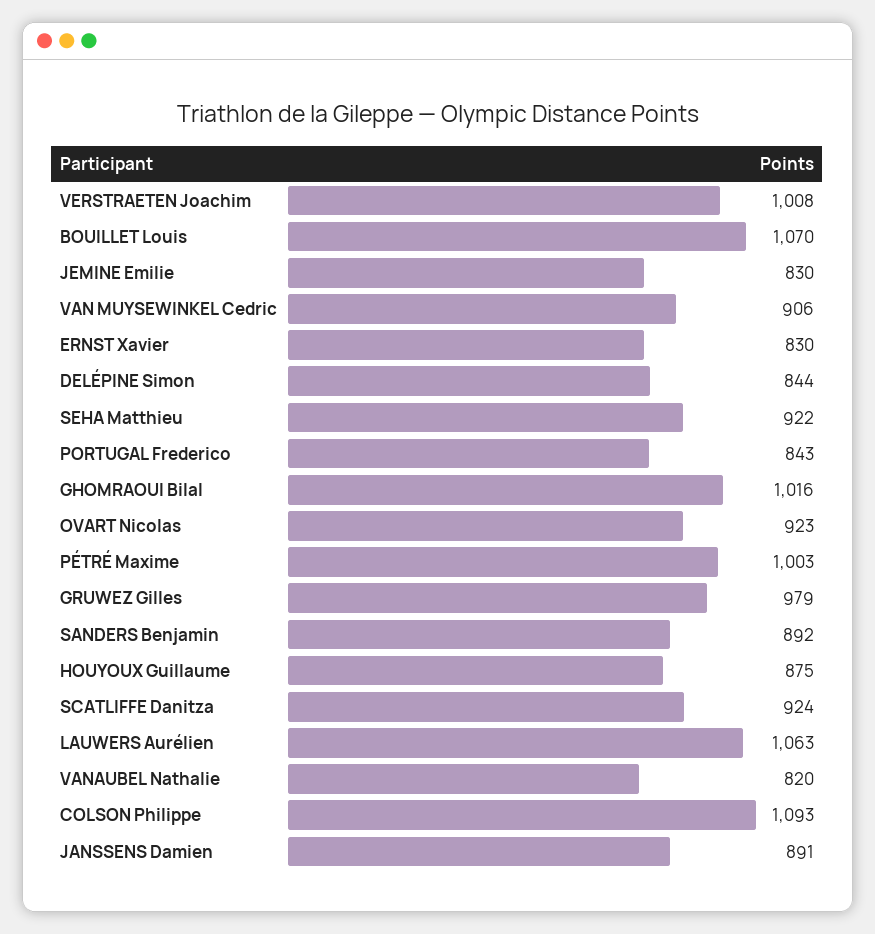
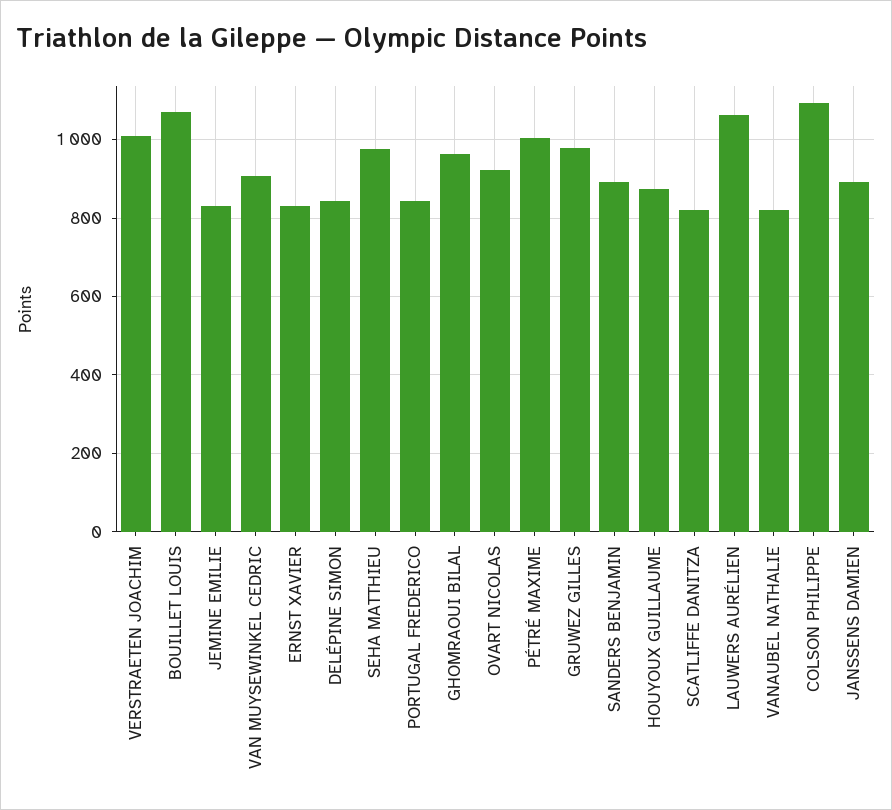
  {
    "VERSTRAETEN Joachim": 1008,
    "BOUILLET Louis": 1070,
    "JEMINE Emilie": 830,
    "VAN MUYSEWINKEL Cedric": 906,
    "ERNST Xavier": 830,
    "DELÉPINE Simon": 844,
-   "SEHA Matthieu": 922,
+   "SEHA Matthieu": 980,
    "PORTUGAL Frederico": 843,
-   "GHOMRAOUI Bilal": 1016,
+   "GHOMRAOUI Bilal": 960,
    "OVART Nicolas": 923,
    "PÉTRÉ Maxime": 1003,
    "GRUWEZ Gilles": 979,
    "SANDERS Benjamin": 892,
    "HOUYOUX Guillaume": 875,
-   "SCATLIFFE Danitza": 924,
+   "SCATLIFFE Danitza": 820,
    "LAUWERS Aurélien": 1063,
    "VANAUBEL Nathalie": 820,
    "COLSON Philippe": 1093,
    "JANSSENS Damien": 891
  }

